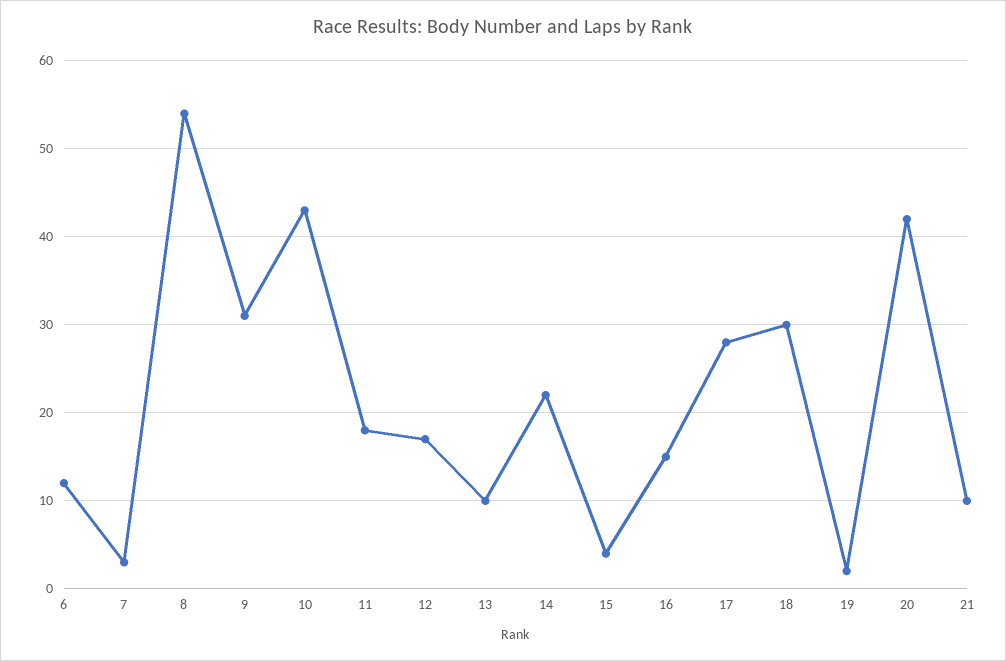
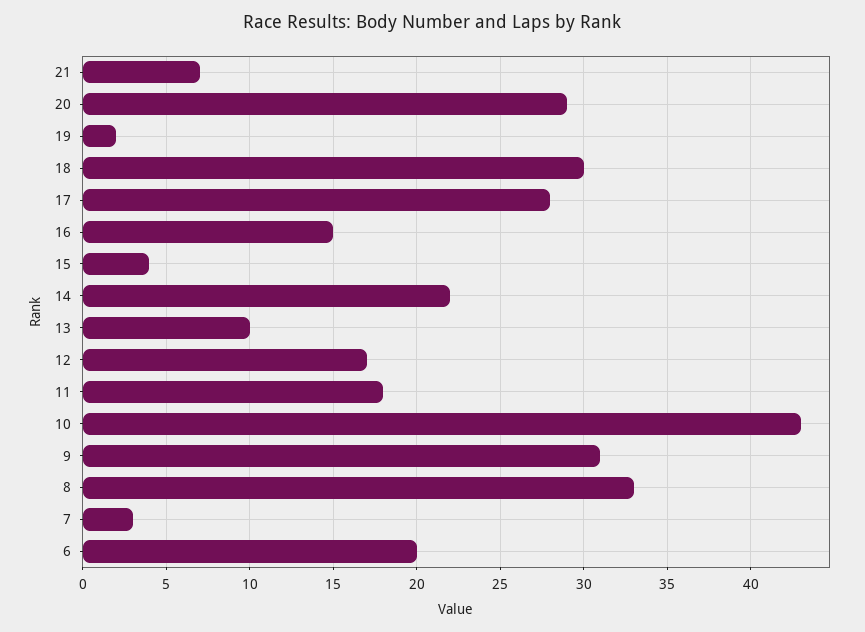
  {
-   "6": 12,
+   "6": 20,
    "7": 3,
-   "8": 54,
+   "8": 33,
    "9": 31,
    "10": 43,
    "11": 18,
    "12": 17,
    "13": 10,
    "14": 22,
    "15": 4,
    "16": 15,
    "17": 28,
    "18": 30,
    "19": 2,
-   "20": 42,
+   "20": 29,
-   "21": 10
+   "21": 7
  }

